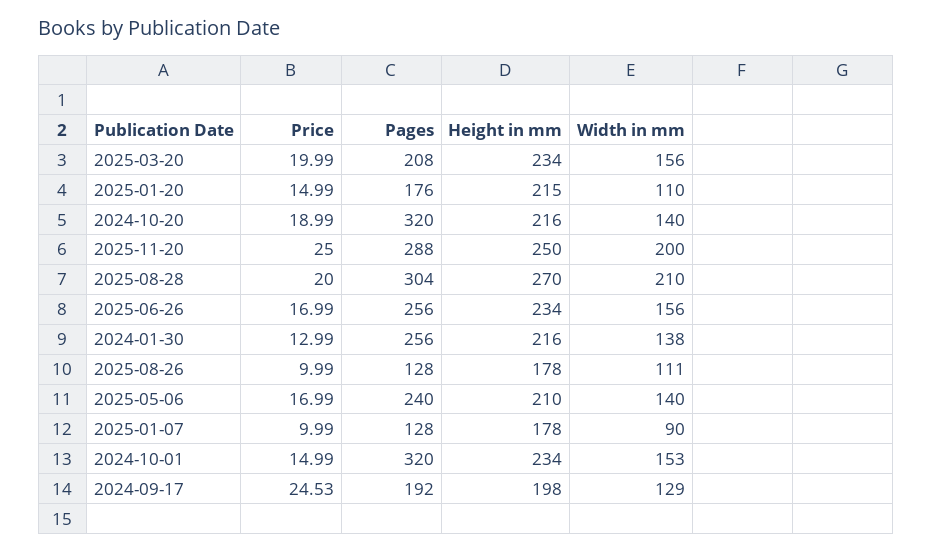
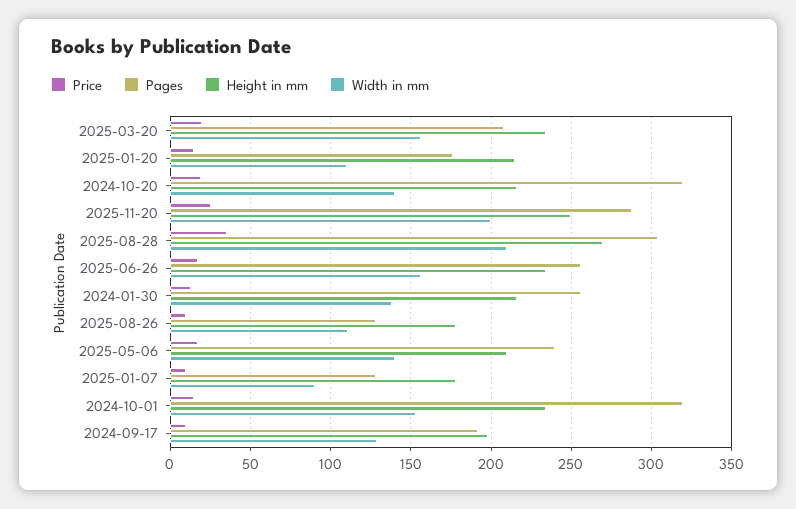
  {
    "Price": {
      "2025-03-20": 19.99,
      "2025-01-20": 14.99,
      "2024-10-20": 18.99,
      "2025-11-20": 25,
-     "2025-08-28": 20,
+     "2025-08-28": 35,
      "2025-06-26": 16.99,
      "2024-01-30": 12.99,
      "2025-08-26": 9.99,
      "2025-05-06": 16.99,
      "2025-01-07": 9.99,
      "2024-10-01": 14.99,
-     "2024-09-17": 24.53
+     "2024-09-17": 10
    },
    "Pages": {
      "2025-03-20": 208,
      "2025-01-20": 176,
      "2024-10-20": 320,
      "2025-11-20": 288,
      "2025-08-28": 304,
      "2025-06-26": 256,
      "2024-01-30": 256,
      "2025-08-26": 128,
      "2025-05-06": 240,
      "2025-01-07": 128,
      "2024-10-01": 320,
      "2024-09-17": 192
    },
    "Height in mm": {
      "2025-03-20": 234,
      "2025-01-20": 215,
      "2024-10-20": 216,
      "2025-11-20": 250,
      "2025-08-28": 270,
      "2025-06-26": 234,
      "2024-01-30": 216,
      "2025-08-26": 178,
      "2025-05-06": 210,
      "2025-01-07": 178,
      "2024-10-01": 234,
      "2024-09-17": 198
    },
    "Width in mm": {
      "2025-03-20": 156,
      "2025-01-20": 110,
      "2024-10-20": 140,
      "2025-11-20": 200,
      "2025-08-28": 210,
      "2025-06-26": 156,
      "2024-01-30": 138,
      "2025-08-26": 111,
      "2025-05-06": 140,
      "2025-01-07": 90,
      "2024-10-01": 153,
      "2024-09-17": 129
    }
  }

